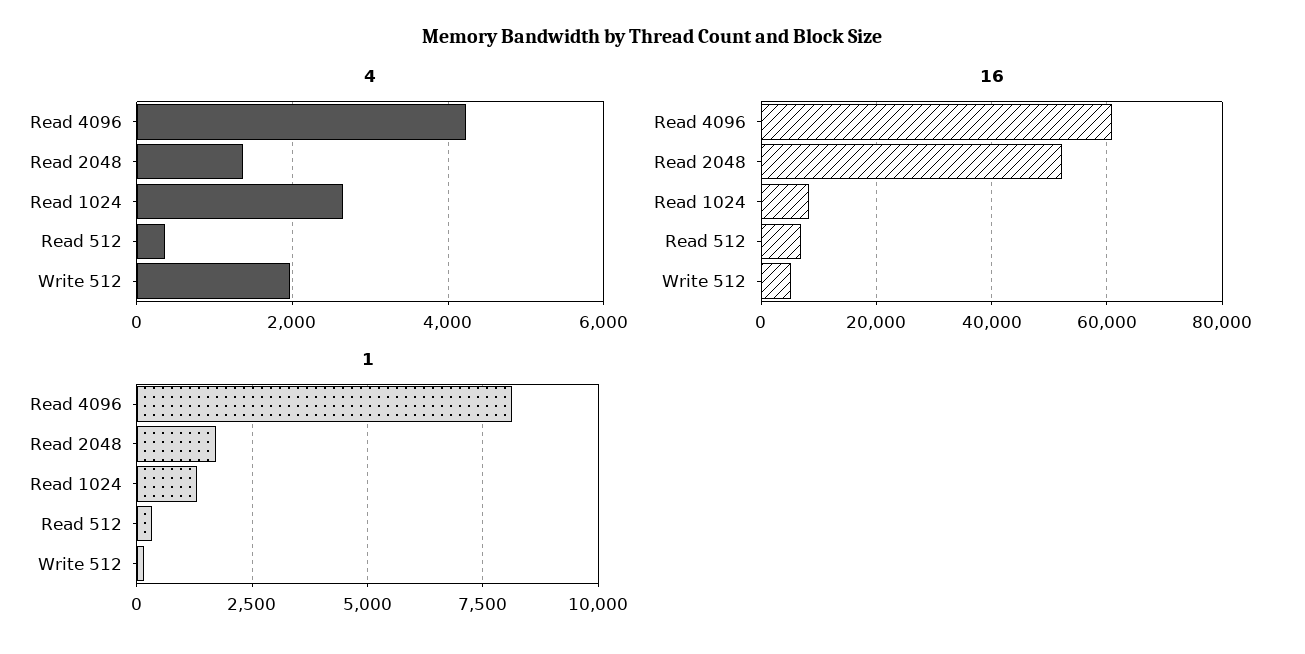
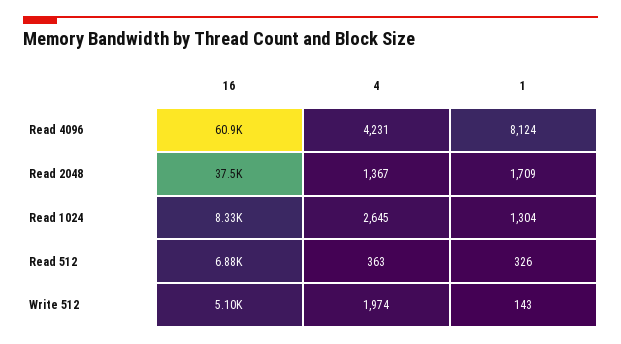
  {
    "4": {
      "Read 4096": 4231,
      "Read 2048": 1367,
      "Read 1024": 2645,
      "Read 512": 363,
      "Write 512": 1974
    },
    "16": {
      "Read 4096": 60900,
-     "Read 2048": 52000,
+     "Read 2048": 37500,
      "Read 1024": 8330,
      "Read 512": 6880,
      "Write 512": 5100
    },
    "1": {
      "Read 4096": 8124,
      "Read 2048": 1709,
      "Read 1024": 1304,
      "Read 512": 326,
      "Write 512": 143
    }
  }

